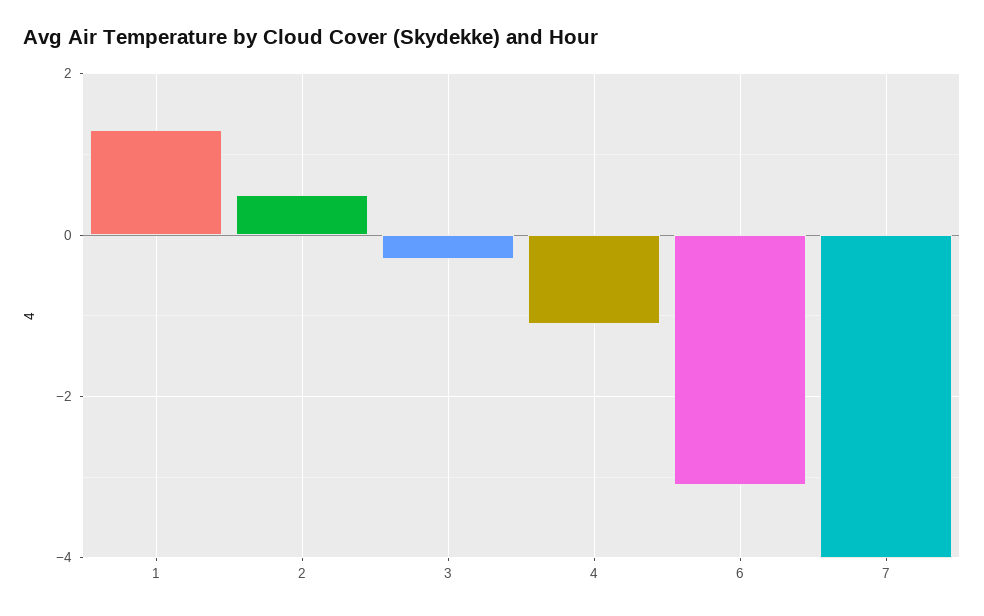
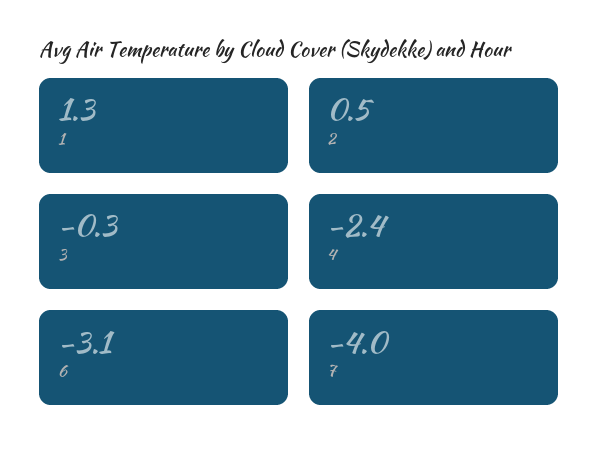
  {
    "1": 1.3,
    "2": 0.5,
    "3": -0.3,
-   "4": -1,
+   "4": -2.4,
    "6": -3.1,
    "7": -4
  }

